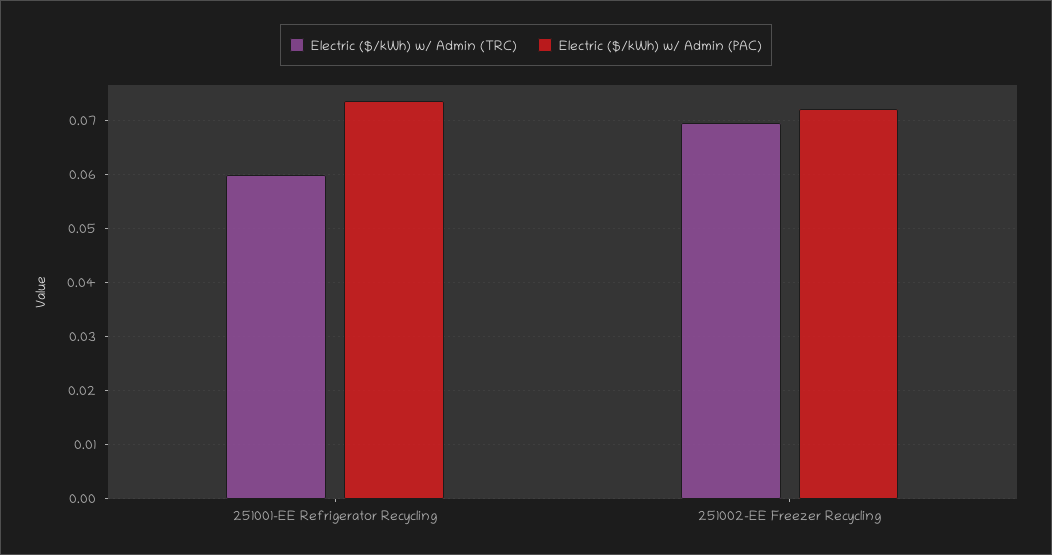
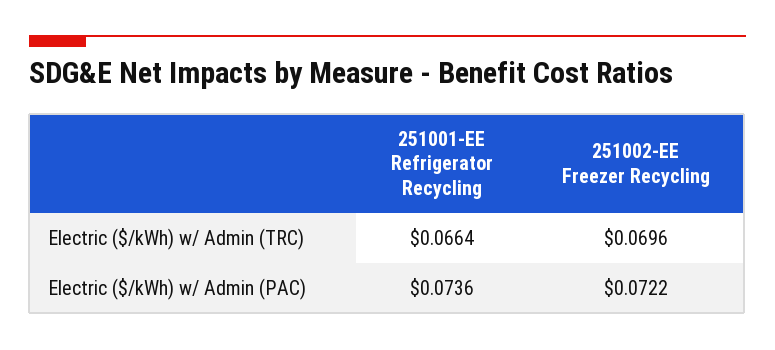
  {
    "Electric ($/kWh) w/ Admin (TRC)": {
-     "251001-EE Refrigerator Recycling": 0.06,
+     "251001-EE Refrigerator Recycling": 0.0664,
      "251002-EE Freezer Recycling": 0.0696
    },
    "Electric ($/kWh) w/ Admin (PAC)": {
      "251001-EE Refrigerator Recycling": 0.0736,
      "251002-EE Freezer Recycling": 0.0722
    }
  }

